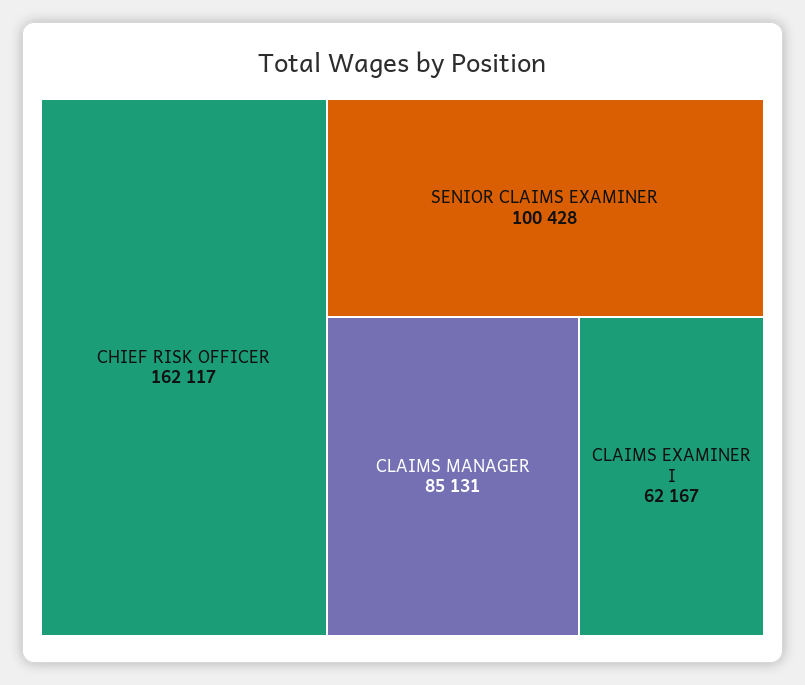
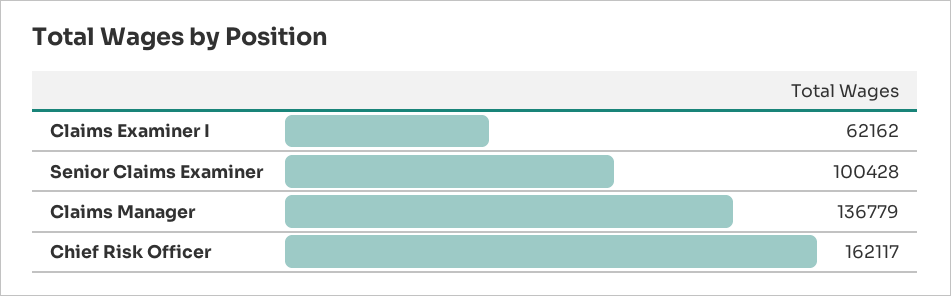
  {
    "CHIEF RISK OFFICER": 162117,
    "SENIOR CLAIMS EXAMINER": 100428,
-   "CLAIMS MANAGER": 85131,
+   "CLAIMS MANAGER": 136779,
-   "CLAIMS EXAMINER I": 62167
+   "CLAIMS EXAMINER I": 62162
  }

